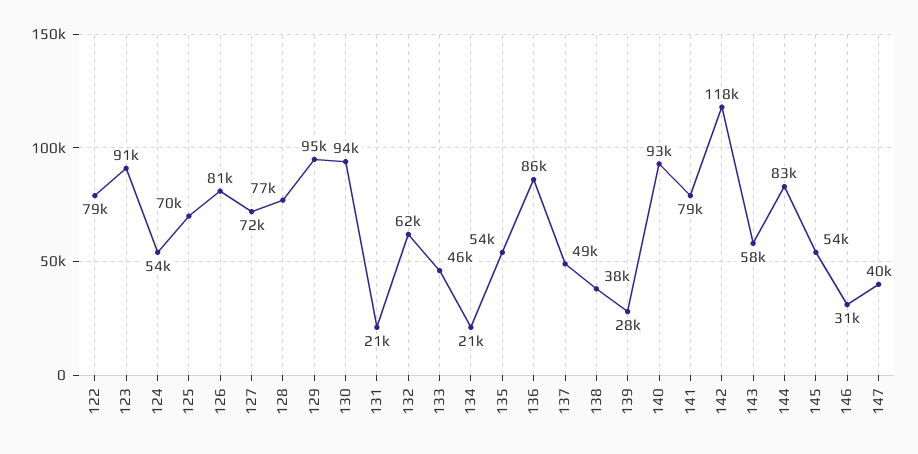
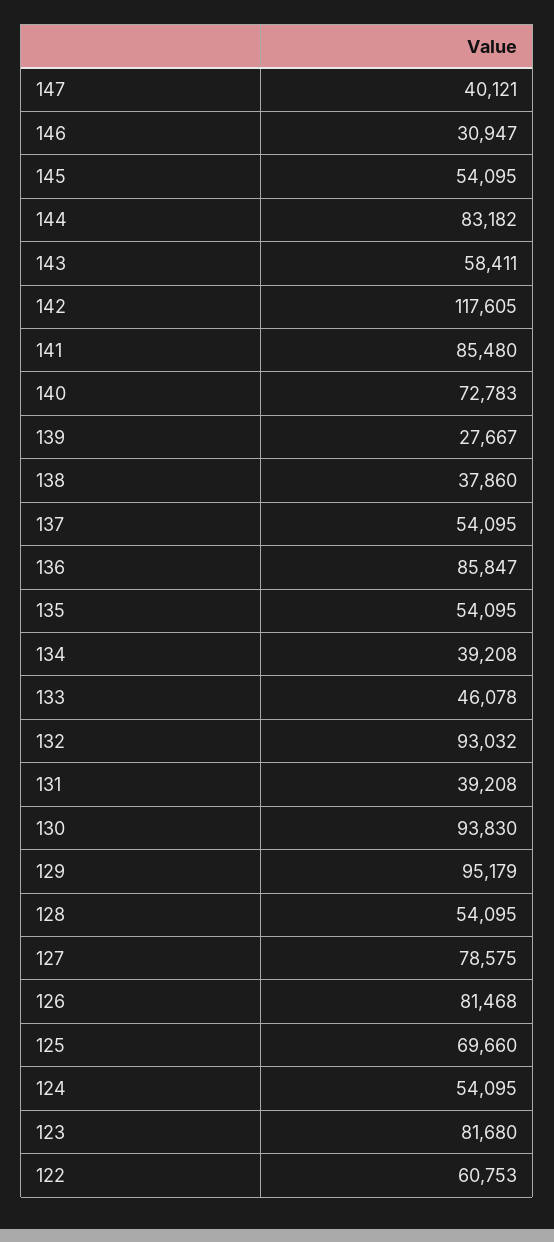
  {
-   "122": 79000,
+   "122": 60753,
-   "123": 91000,
+   "123": 81680,
    "124": 54095,
    "125": 69660,
    "126": 81468,
-   "127": 72000,
+   "127": 78575,
-   "128": 77000,
+   "128": 54095,
    "129": 95179,
    "130": 93830,
-   "131": 21000,
+   "131": 39208,
-   "132": 62000,
+   "132": 93032,
    "133": 46078,
-   "134": 21000,
+   "134": 39208,
    "135": 54095,
    "136": 85847,
-   "137": 49000,
+   "137": 54095,
    "138": 37860,
    "139": 27667,
-   "140": 93000,
+   "140": 72783,
-   "141": 79000,
+   "141": 85480,
    "142": 117605,
    "143": 58411,
    "144": 83182,
    "145": 54095,
    "146": 30947,
    "147": 40121
  }

